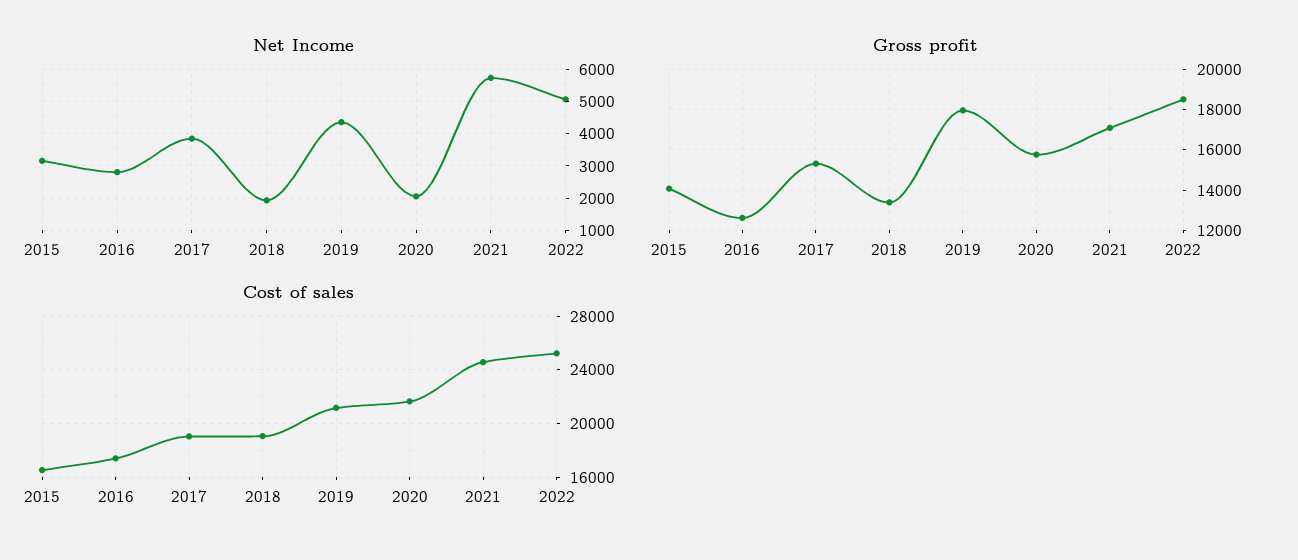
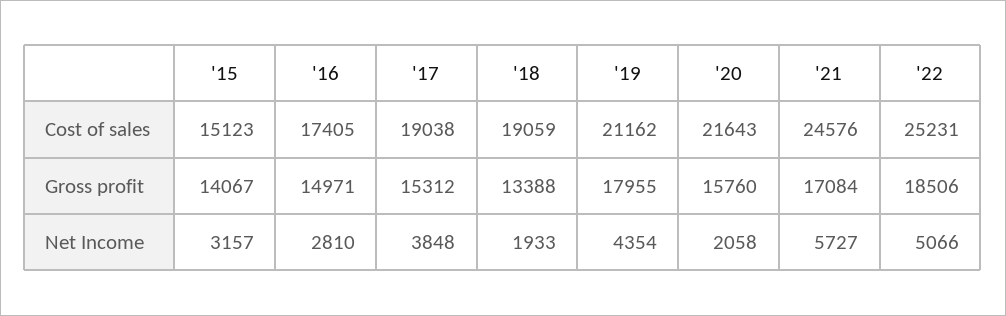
  {
    "Net Income": {
      "2015": 3157,
      "2016": 2810,
      "2017": 3848,
      "2018": 1933,
      "2019": 4354,
      "2020": 2058,
      "2021": 5727,
      "2022": 5066
    },
    "Gross profit": {
      "2015": 14067,
-     "2016": 12500,
+     "2016": 14971,
      "2017": 15312,
      "2018": 13388,
      "2019": 17955,
      "2020": 15760,
      "2021": 17084,
      "2022": 18506
    },
    "Cost of sales": {
-     "2015": 16500,
+     "2015": 15123,
      "2016": 17405,
      "2017": 19038,
      "2018": 19059,
      "2019": 21162,
      "2020": 21643,
      "2021": 24576,
      "2022": 25231
    }
  }

